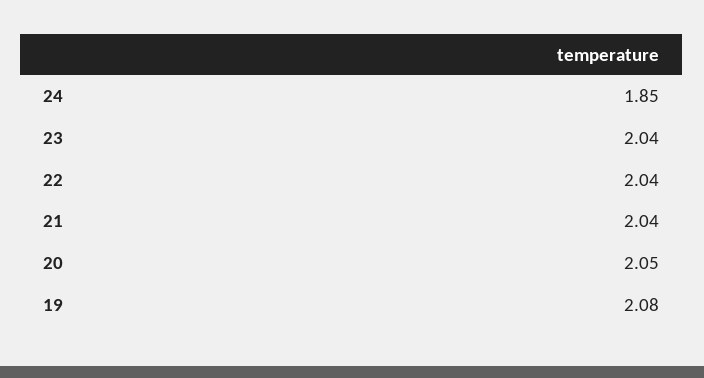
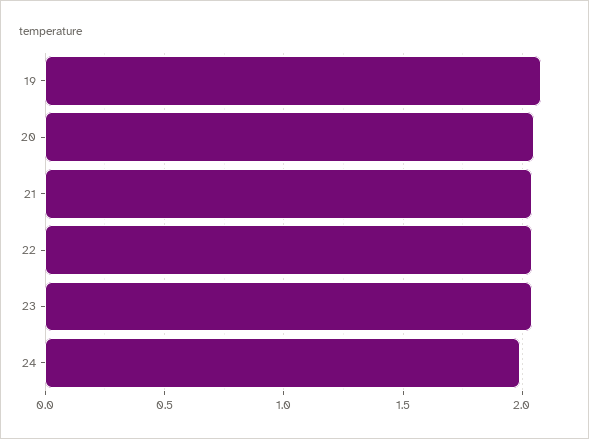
  {
-   "24": 1.85,
+   "24": 2,
    "23": 2.04,
    "22": 2.04,
    "21": 2.04,
    "20": 2.05,
    "19": 2.08
  }

